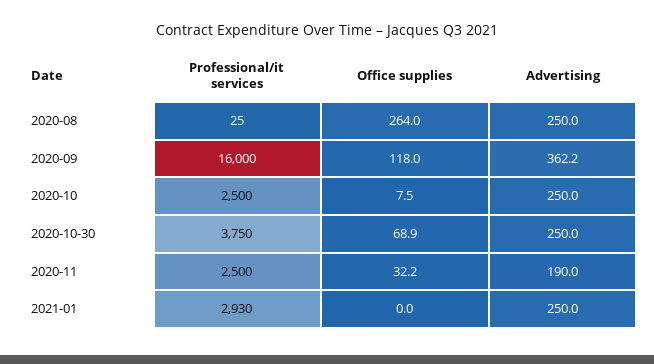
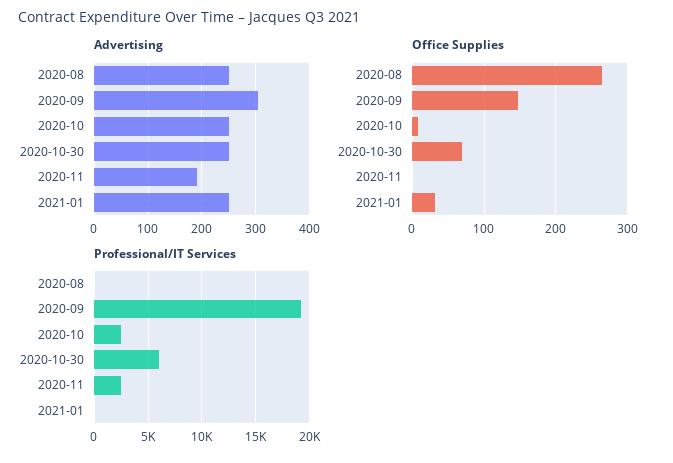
  {
    "Professional/it services": {
      "2020-08": 25,
-     "2020-09": 16000,
+     "2020-09": 19000,
      "2020-10": 2500,
-     "2020-10-30": 3750,
+     "2020-10-30": 6000,
      "2020-11": 2500,
-     "2021-01": 2930
+     "2021-01": 0
    },
    "Office supplies": {
      "2020-08": 264,
-     "2020-09": 118,
+     "2020-09": 150,
      "2020-10": 7.5,
      "2020-10-30": 68.9,
-     "2020-11": 32.2,
+     "2020-11": 0,
-     "2021-01": 0
+     "2021-01": 30
    },
    "Advertising": {
      "2020-08": 250,
-     "2020-09": 362.2,
+     "2020-09": 300,
      "2020-10": 250,
      "2020-10-30": 250,
      "2020-11": 190,
      "2021-01": 250
    }
  }

